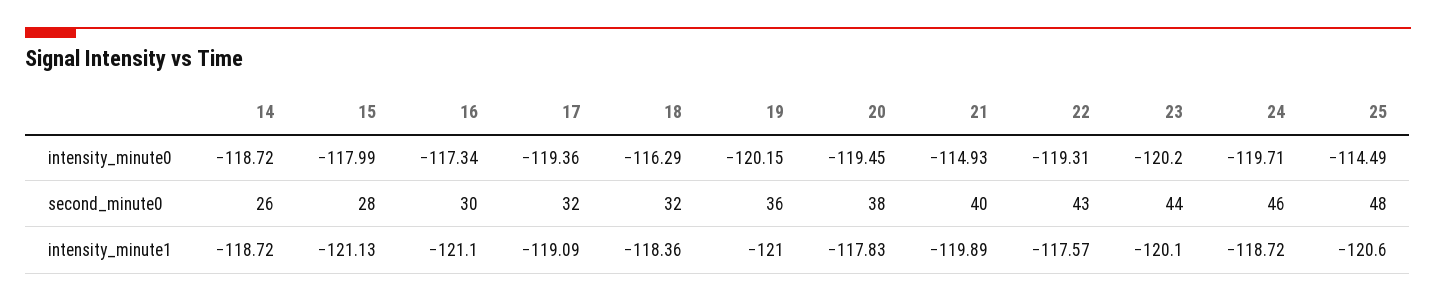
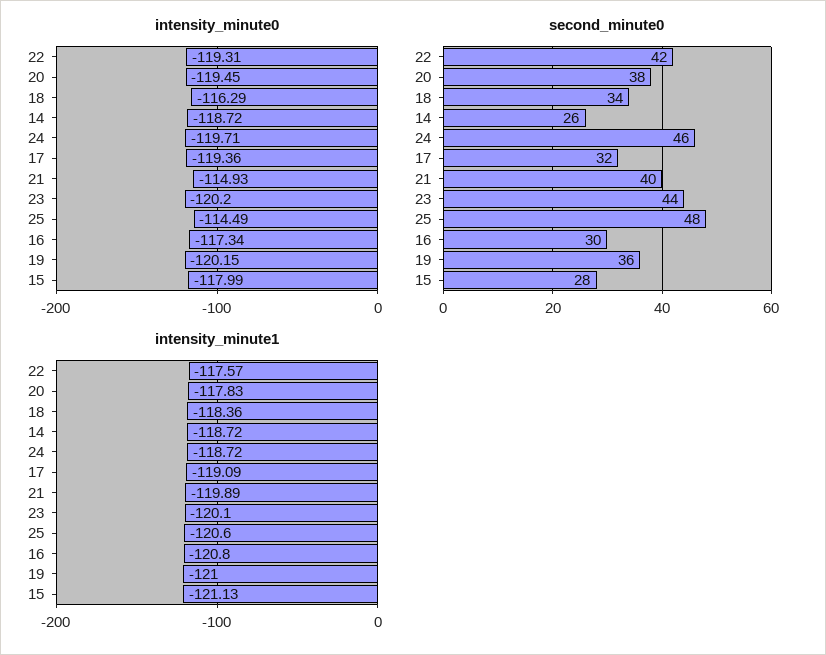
  {
    "intensity_minute0": {
      "14": -118.72,
      "15": -117.99,
      "16": -117.34,
      "17": -119.36,
      "18": -116.29,
      "19": -120.15,
      "20": -119.45,
      "21": -114.93,
      "22": -119.31,
      "23": -120.2,
      "24": -119.71,
      "25": -114.49
    },
    "second_minute0": {
      "14": 26,
      "15": 28,
      "16": 30,
      "17": 32,
-     "18": 32,
+     "18": 34,
      "19": 36,
      "20": 38,
      "21": 40,
-     "22": 43,
+     "22": 42,
      "23": 44,
      "24": 46,
      "25": 48
    },
    "intensity_minute1": {
      "14": -118.72,
      "15": -121.13,
-     "16": -121.1,
+     "16": -120.8,
      "17": -119.09,
      "18": -118.36,
      "19": -121,
      "20": -117.83,
      "21": -119.89,
      "22": -117.57,
      "23": -120.1,
      "24": -118.72,
      "25": -120.6
    }
  }

